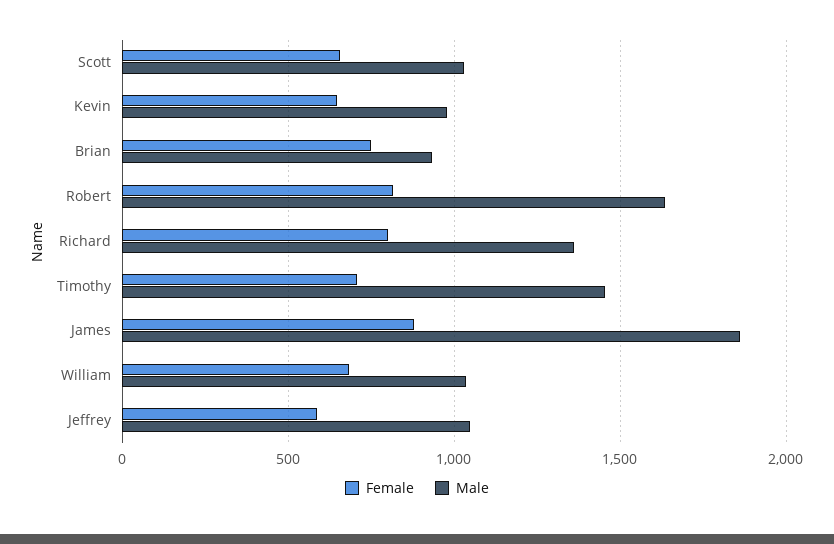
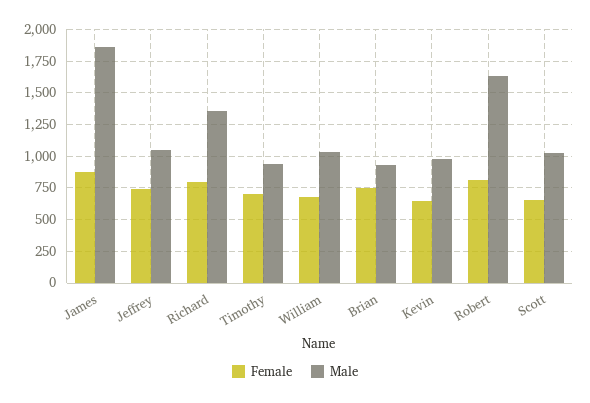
  {
    "Female": {
      "Scott": 650,
      "Kevin": 650,
      "Brian": 750,
      "Robert": 800,
      "Richard": 800,
      "Timothy": 700,
      "James": 900,
      "William": 700,
-     "Jeffrey": 600
+     "Jeffrey": 750
    },
    "Male": {
      "Scott": 1050,
      "Kevin": 1000,
      "Brian": 950,
      "Robert": 1650,
      "Richard": 1350,
-     "Timothy": 1450,
+     "Timothy": 950,
      "James": 1850,
      "William": 1050,
      "Jeffrey": 1050
    }
  }

